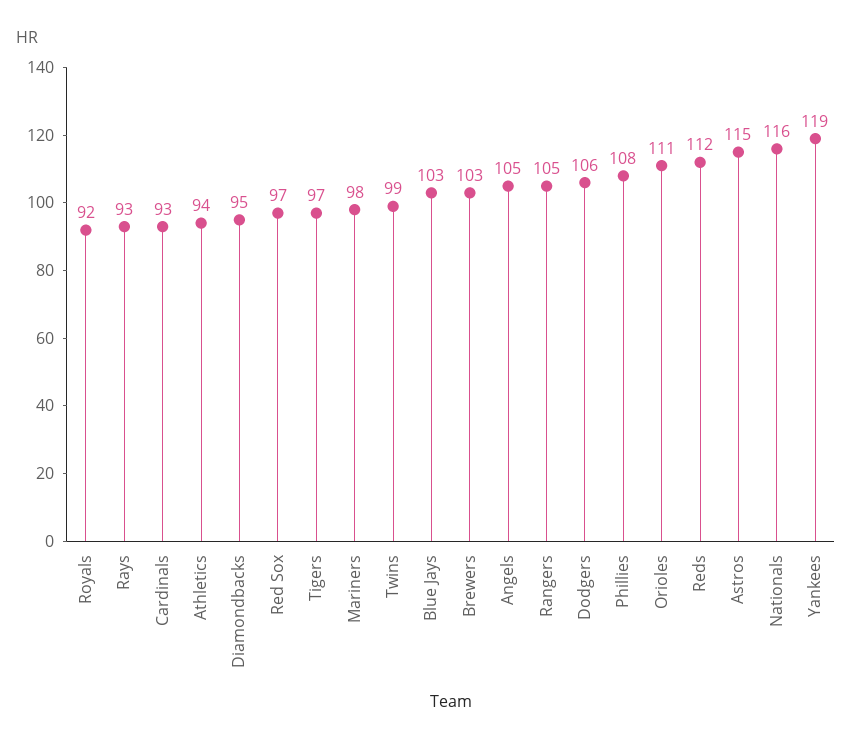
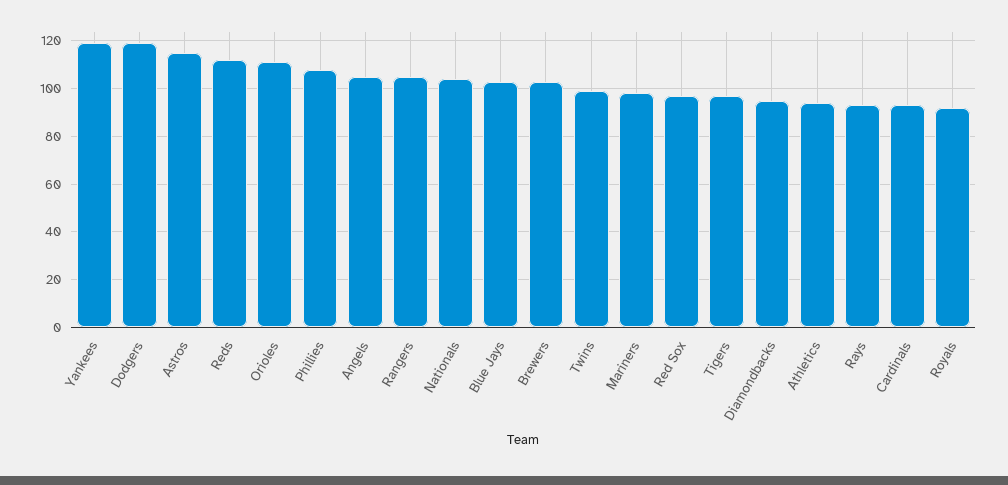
  {
    "Royals": 92,
    "Rays": 93,
    "Cardinals": 93,
    "Athletics": 94,
    "Diamondbacks": 95,
    "Red Sox": 97,
    "Tigers": 97,
    "Mariners": 98,
    "Twins": 99,
    "Blue Jays": 103,
    "Brewers": 103,
    "Angels": 105,
    "Rangers": 105,
-   "Dodgers": 106,
+   "Dodgers": 120,
    "Phillies": 108,
    "Orioles": 111,
    "Reds": 112,
    "Astros": 115,
-   "Nationals": 116,
+   "Nationals": 105,
    "Yankees": 119
  }

